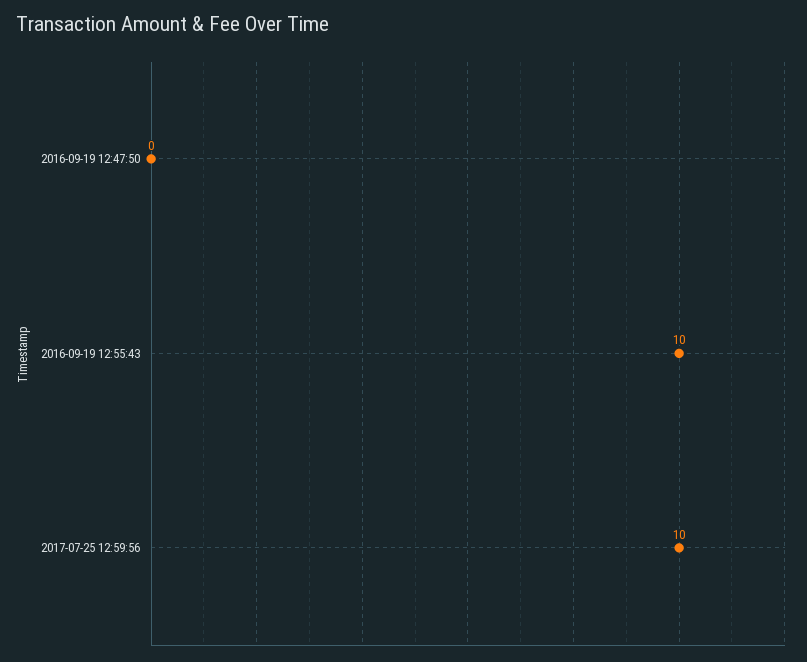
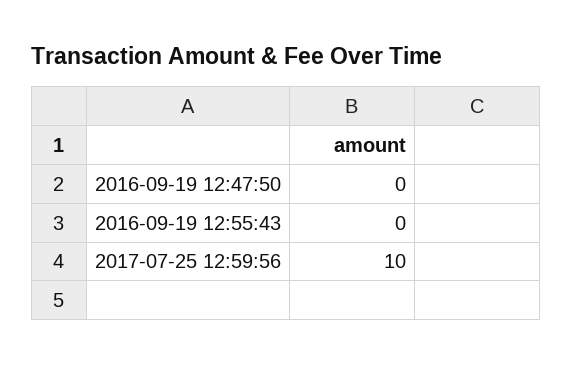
  {
    "2016-09-19 12:47:50": 0,
-   "2016-09-19 12:55:43": 10,
+   "2016-09-19 12:55:43": 0,
    "2017-07-25 12:59:56": 10
  }

